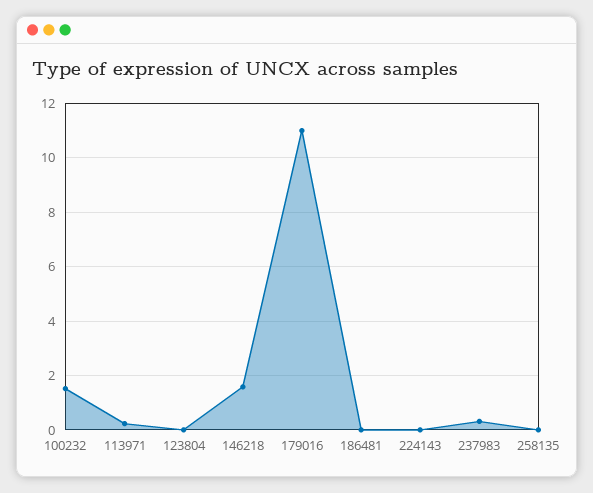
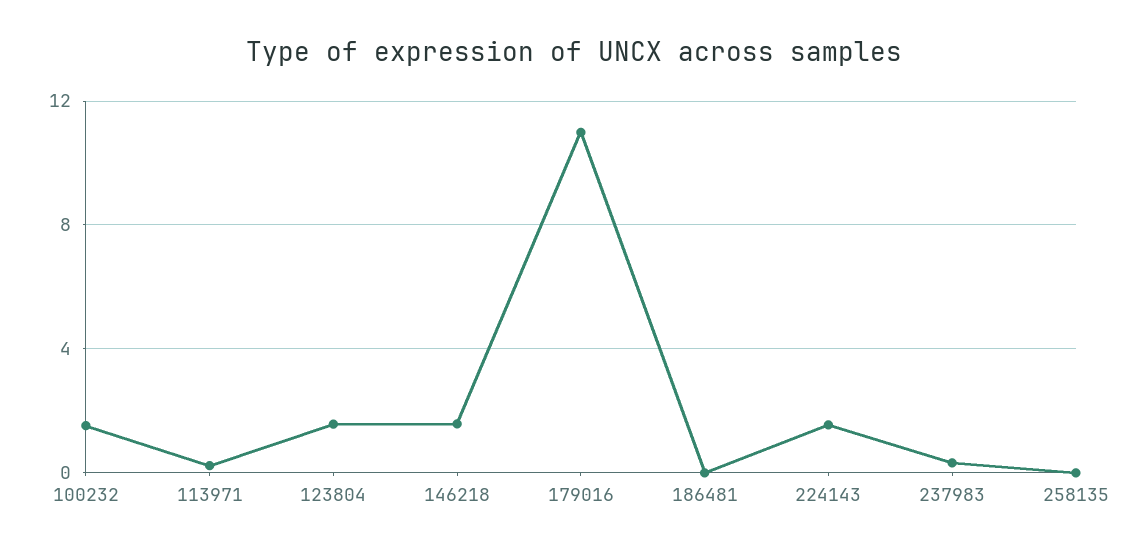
  {
    "100232": 1.5,
    "113971": 0.25,
-   "123804": 0,
+   "123804": 1.5,
    "146218": 1.5,
    "179016": 11,
    "186481": 0,
-   "224143": 0,
+   "224143": 1.5,
    "237983": 0.25,
    "258135": 0
  }

